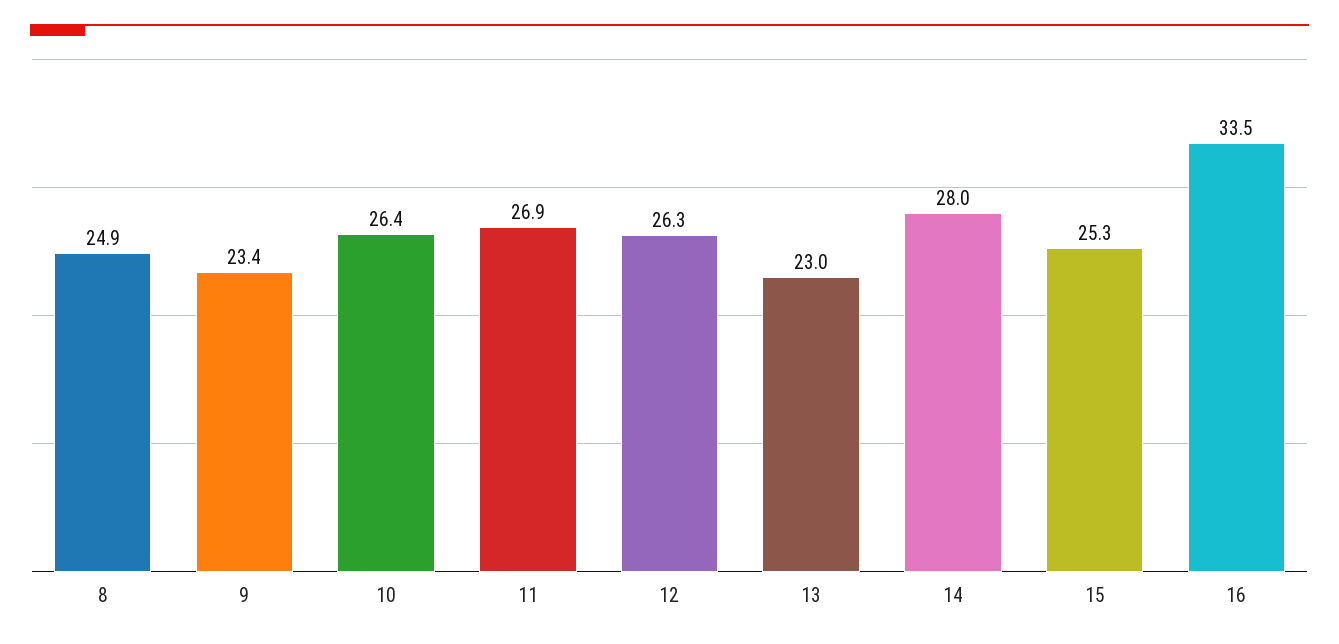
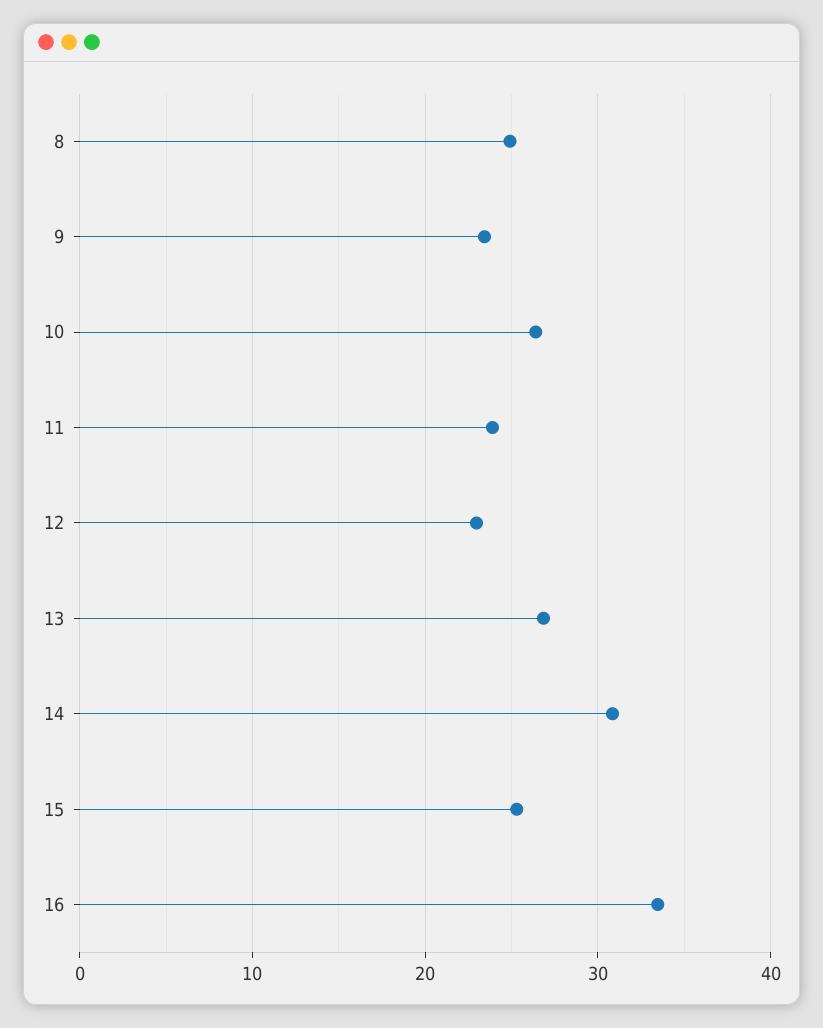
  {
    "8": 24.9,
    "9": 23.4,
    "10": 26.4,
-   "11": 26.9,
+   "11": 24,
-   "12": 26.3,
+   "12": 23,
-   "13": 23,
+   "13": 27,
-   "14": 28,
+   "14": 31,
    "15": 25.3,
    "16": 33.5
  }

